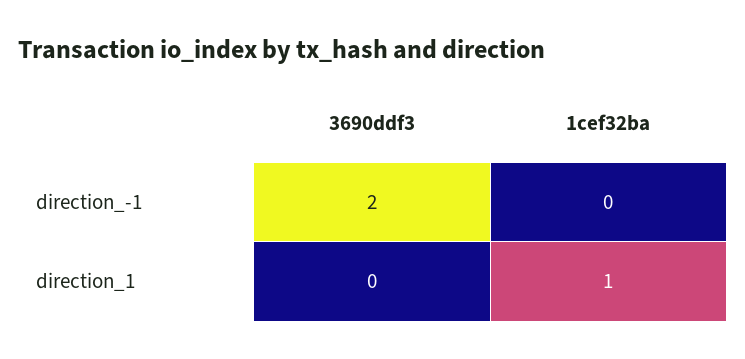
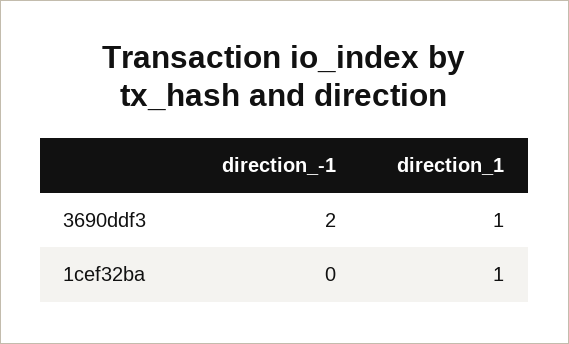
  {
    "3690ddf3": {
      "direction_-1": 2,
-     "direction_1": 0
+     "direction_1": 1
    },
    "1cef32ba": {
      "direction_-1": 0,
      "direction_1": 1
    }
  }

